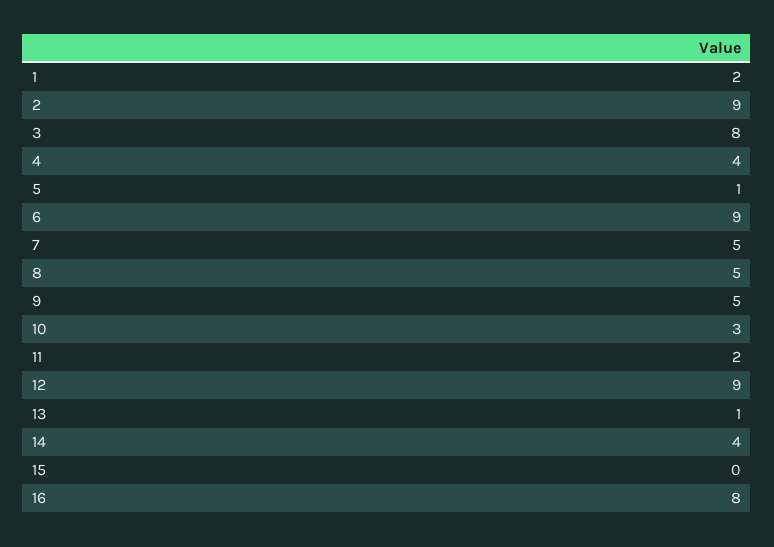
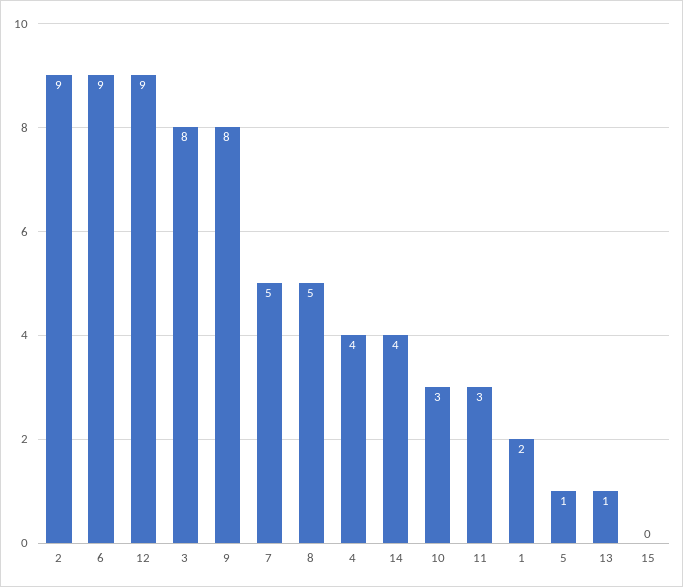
  {
    "1": 2,
    "2": 9,
    "3": 8,
    "4": 4,
    "5": 1,
    "6": 9,
    "7": 5,
    "8": 5,
-   "9": 5,
+   "9": 8,
    "10": 3,
-   "11": 2,
+   "11": 3,
    "12": 9,
    "13": 1,
    "14": 4,
-   "15": 0,
+   "15": 0
-   "16": 8
  }

